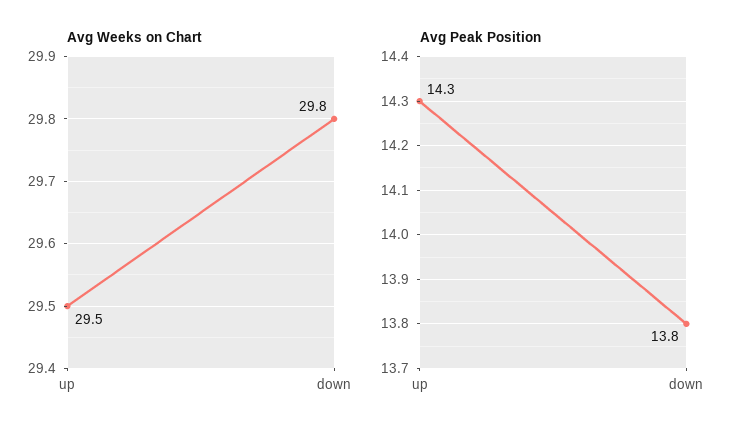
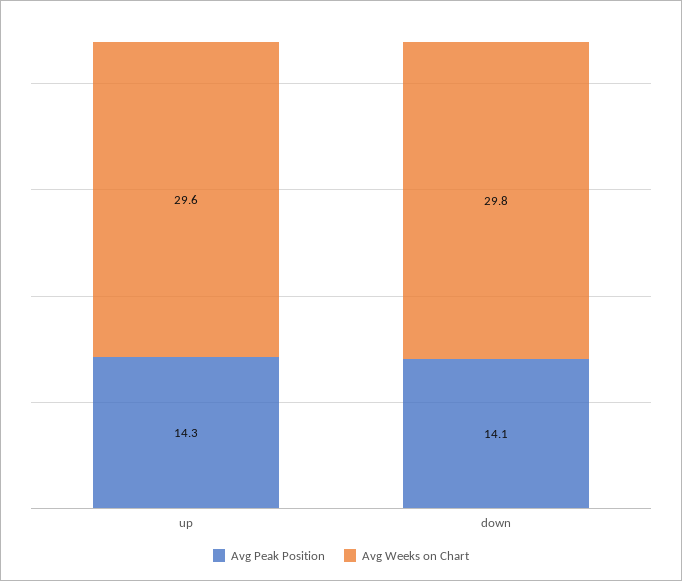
  {
    "Avg Weeks on Chart": {
-     "up": 29.5,
+     "up": 29.6,
      "down": 29.8
    },
    "Avg Peak Position": {
      "up": 14.3,
-     "down": 13.8
+     "down": 14.1
    }
  }

